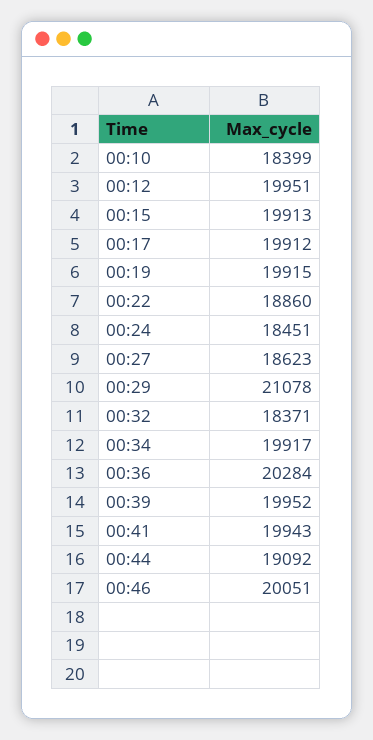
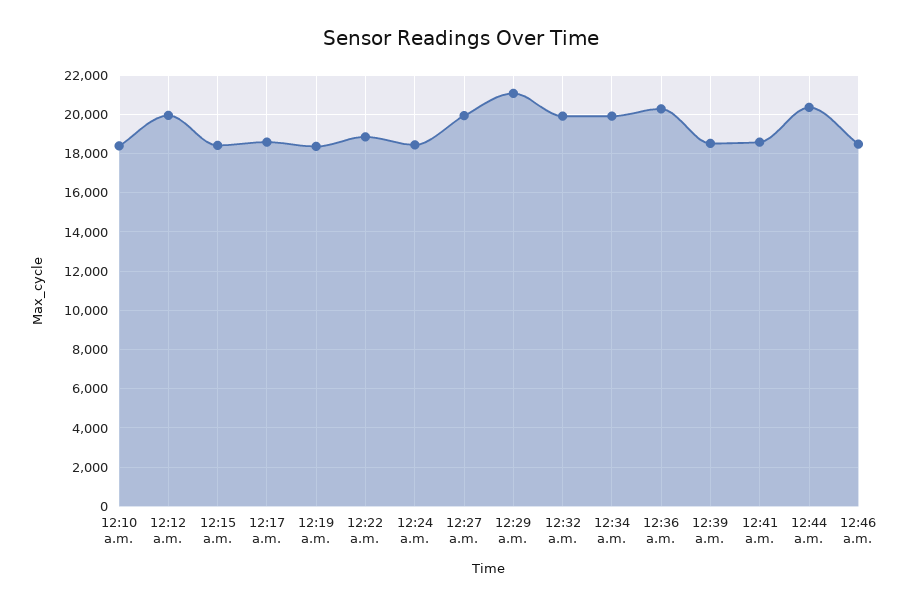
  {
    "00:10": 18399,
    "00:12": 19951,
-   "00:15": 19913,
+   "00:15": 18500,
-   "00:17": 19912,
+   "00:17": 18500,
-   "00:19": 19915,
+   "00:19": 18500,
    "00:22": 18860,
    "00:24": 18451,
-   "00:27": 18623,
+   "00:27": 20000,
    "00:29": 21078,
-   "00:32": 18371,
+   "00:32": 20000,
    "00:34": 19917,
    "00:36": 20284,
-   "00:39": 19952,
+   "00:39": 18500,
-   "00:41": 19943,
+   "00:41": 18500,
-   "00:44": 19092,
+   "00:44": 20500,
-   "00:46": 20051
+   "00:46": 18500
  }

